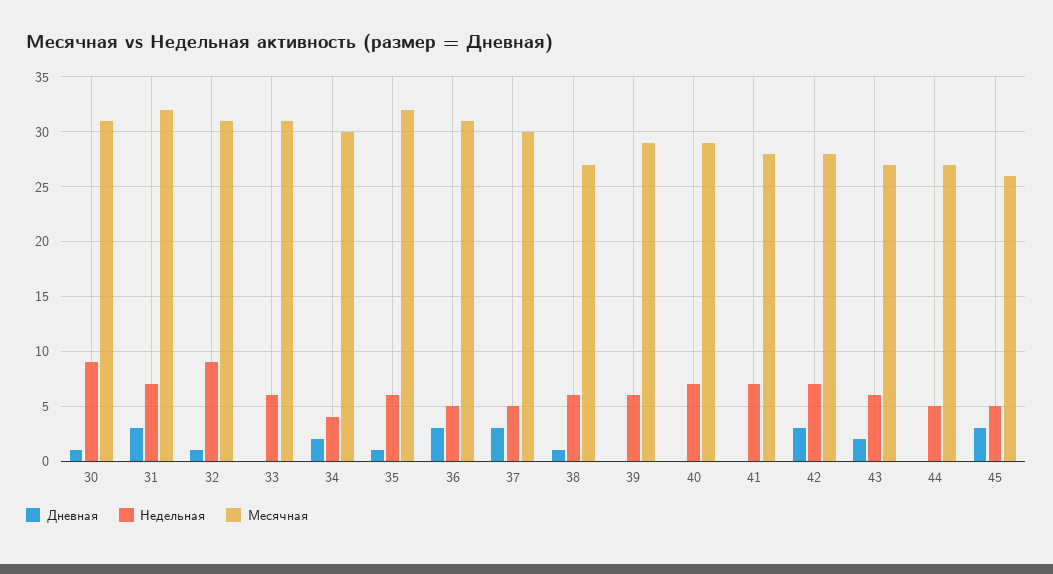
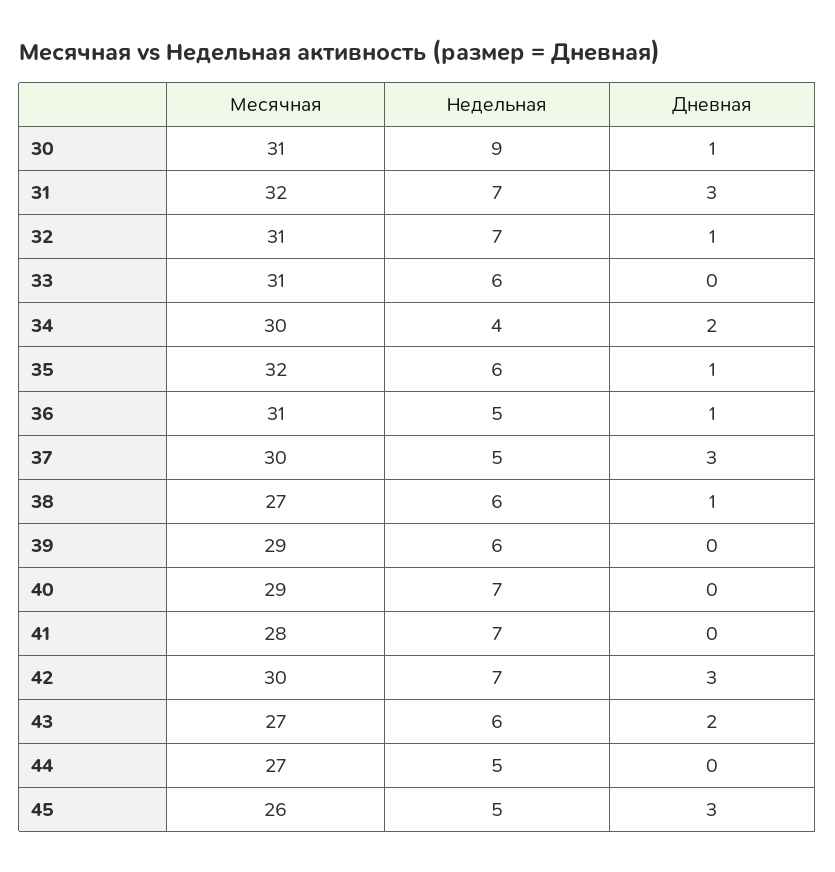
  {
    "Дневная": {
      "30": 1,
      "31": 3,
      "32": 1,
      "33": 0,
      "34": 2,
      "35": 1,
-     "36": 3,
+     "36": 1,
      "37": 3,
      "38": 1,
      "39": 0,
      "40": 0,
      "41": 0,
      "42": 3,
      "43": 2,
      "44": 0,
      "45": 3
    },
    "Недельная": {
      "30": 9,
      "31": 7,
-     "32": 9,
+     "32": 7,
      "33": 6,
      "34": 4,
      "35": 6,
      "36": 5,
      "37": 5,
      "38": 6,
      "39": 6,
      "40": 7,
      "41": 7,
      "42": 7,
      "43": 6,
      "44": 5,
      "45": 5
    },
    "Месячная": {
      "30": 31,
      "31": 32,
      "32": 31,
      "33": 31,
      "34": 30,
      "35": 32,
      "36": 31,
      "37": 30,
      "38": 27,
      "39": 29,
      "40": 29,
      "41": 28,
-     "42": 28,
+     "42": 30,
      "43": 27,
      "44": 27,
      "45": 26
    }
  }

